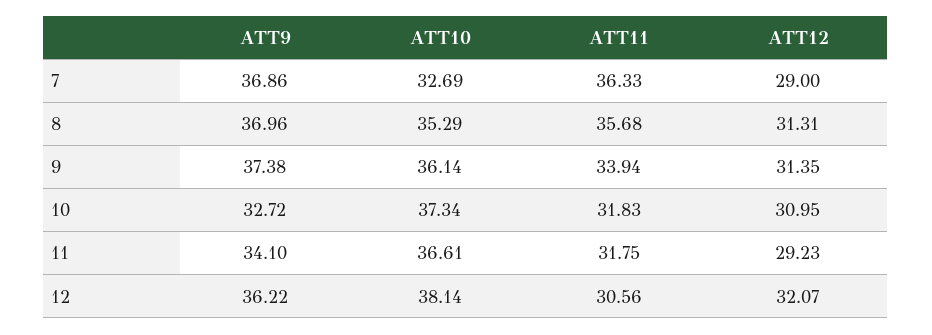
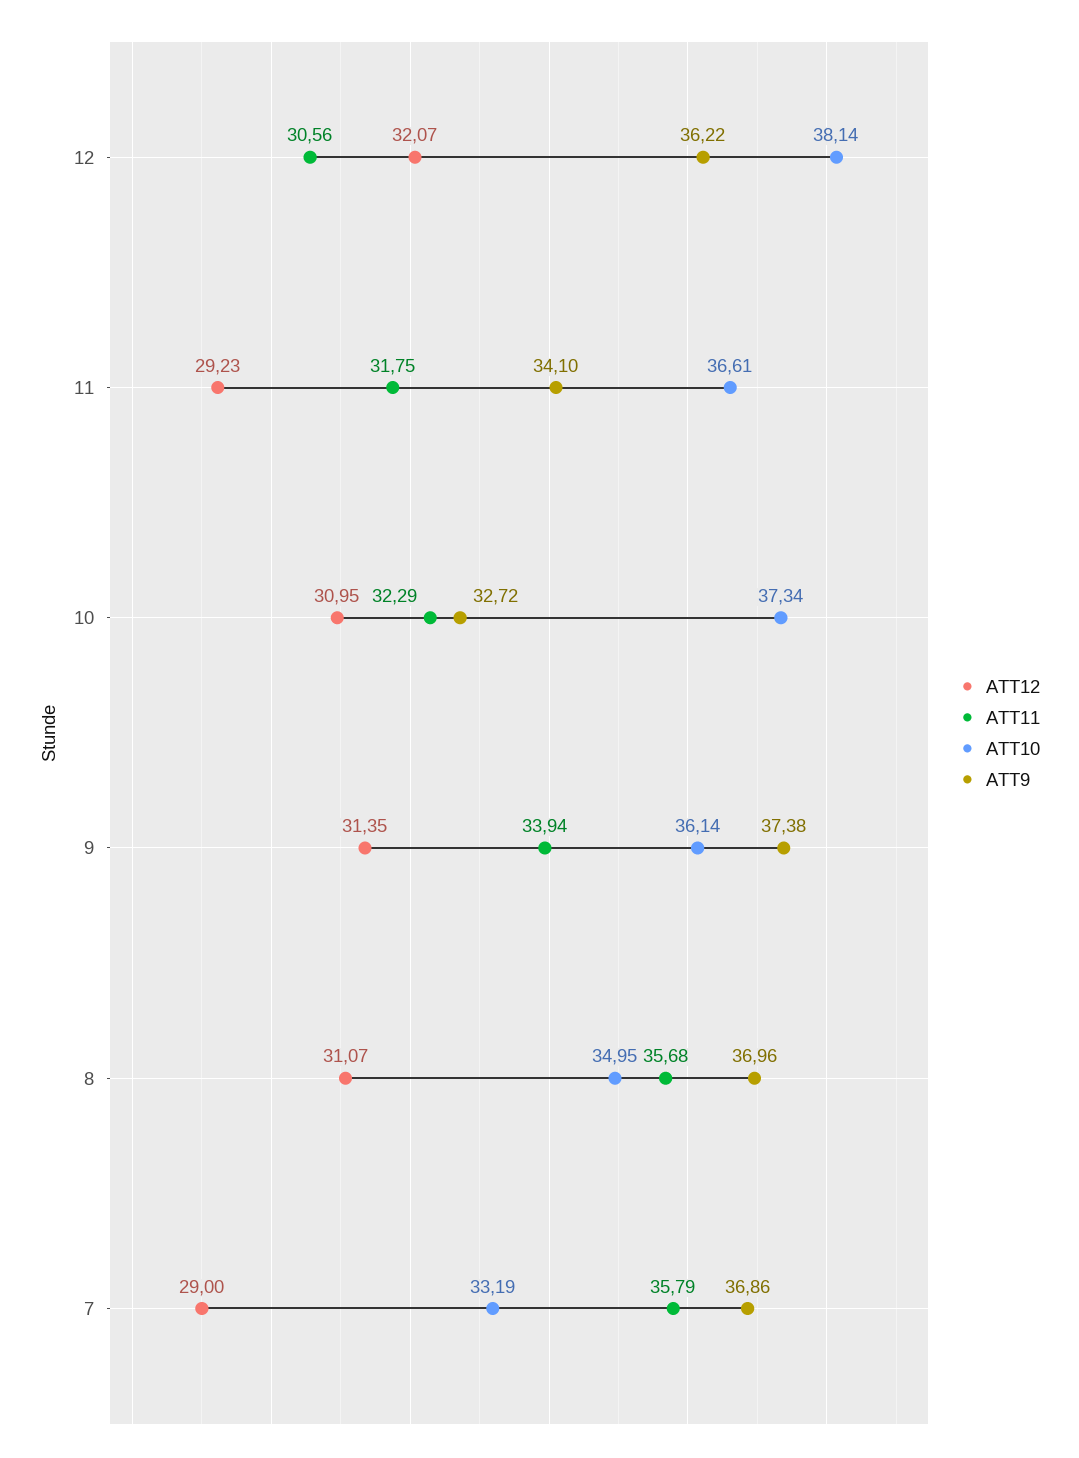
  {
    "ATT9": {
      "7": 36.86,
      "8": 36.96,
      "9": 37.38,
      "10": 32.72,
      "11": 34.1,
      "12": 36.22
    },
    "ATT10": {
-     "7": 32.69,
+     "7": 33.19,
-     "8": 35.29,
+     "8": 34.95,
      "9": 36.14,
      "10": 37.34,
      "11": 36.61,
      "12": 38.14
    },
    "ATT11": {
-     "7": 36.33,
+     "7": 35.79,
      "8": 35.68,
      "9": 33.94,
-     "10": 31.83,
+     "10": 32.29,
      "11": 31.75,
      "12": 30.56
    },
    "ATT12": {
      "7": 29,
-     "8": 31.31,
+     "8": 31.07,
      "9": 31.35,
      "10": 30.95,
      "11": 29.23,
      "12": 32.07
    }
  }

